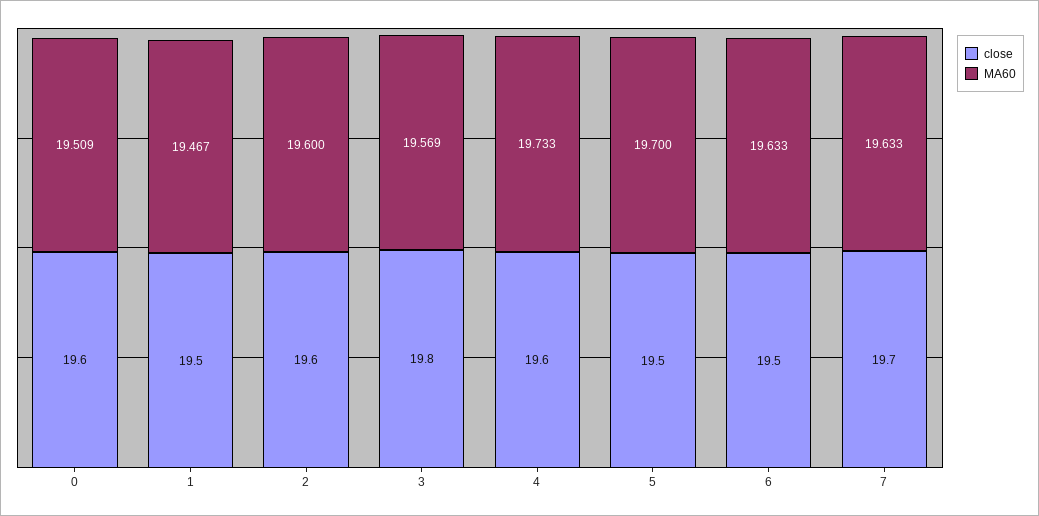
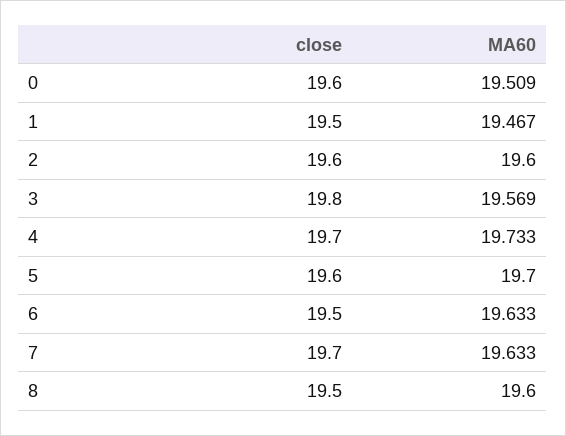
  {
    "close": {
      "0": 19.6,
      "1": 19.5,
      "2": 19.6,
      "3": 19.8,
-     "4": 19.6,
+     "4": 19.7,
-     "5": 19.5,
+     "5": 19.6,
      "6": 19.5,
-     "7": 19.7
+     "7": 19.7,
+     "8": 19.5
    },
    "MA60": {
      "0": 19.509,
      "1": 19.467,
      "2": 19.6,
      "3": 19.569,
      "4": 19.733,
      "5": 19.7,
      "6": 19.633,
-     "7": 19.633
+     "7": 19.633,
+     "8": 19.6
    }
  }

